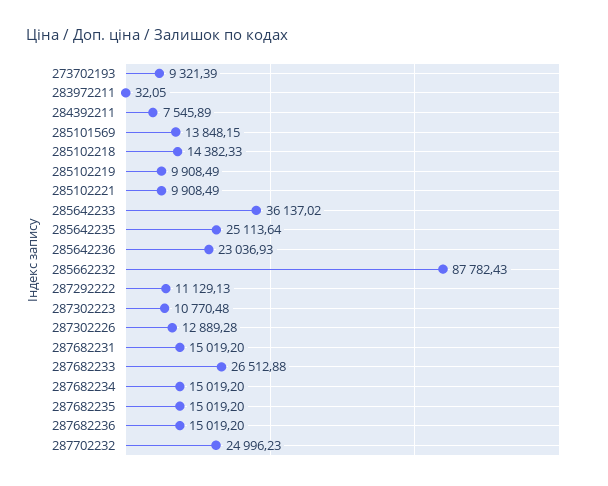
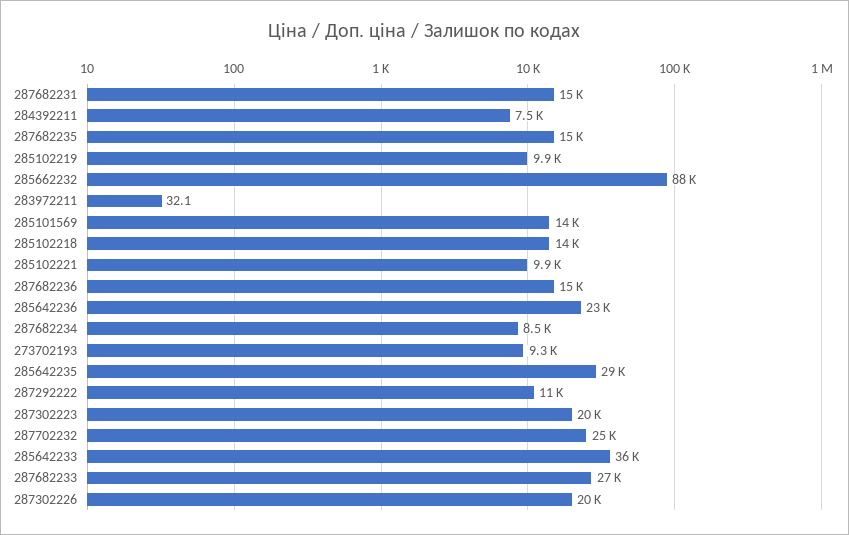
  {
    "273702193": 9321.39,
    "283972211": 32.05,
    "284392211": 7545.89,
    "285101569": 13848.15,
    "285102218": 14382.33,
    "285102219": 9908.49,
    "285102221": 9908.49,
    "285642233": 36137.02,
-   "285642235": 25113.64,
+   "285642235": 29000,
    "285642236": 23036.93,
    "285662232": 87782.43,
    "287292222": 11129.13,
-   "287302223": 10770.48,
+   "287302223": 20000,
-   "287302226": 12889.28,
+   "287302226": 20000,
    "287682231": 15019.2,
    "287682233": 26512.88,
-   "287682234": 15019.2,
+   "287682234": 8500,
    "287682235": 15019.2,
    "287682236": 15019.2,
    "287702232": 24996.23
  }

